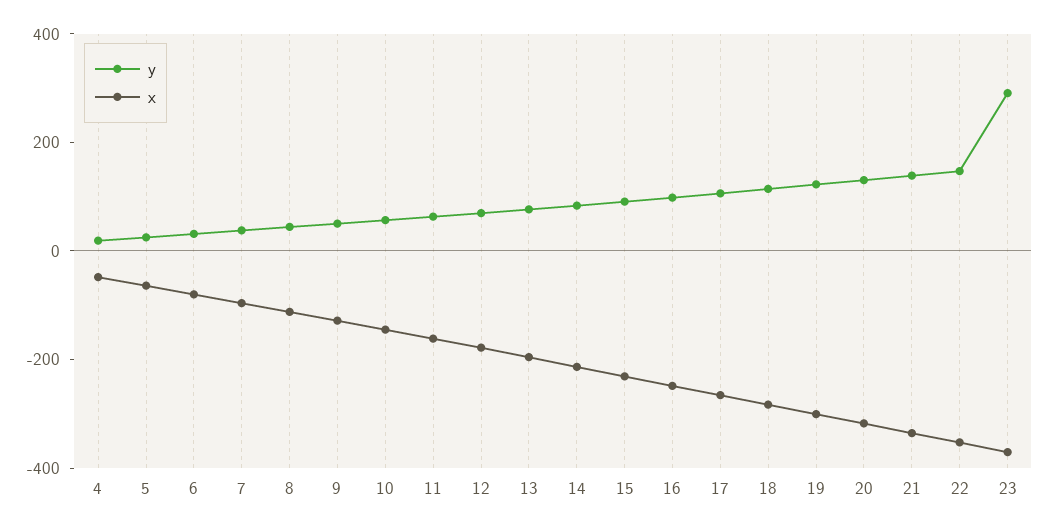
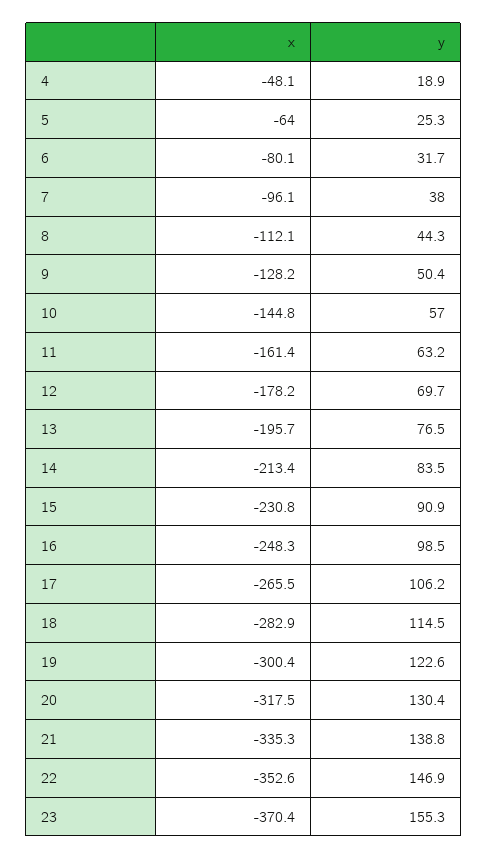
  {
    "y": {
      "4": 18.9,
      "5": 25.3,
      "6": 31.7,
      "7": 38,
      "8": 44.3,
      "9": 50.4,
      "10": 57,
      "11": 63.2,
      "12": 69.7,
      "13": 76.5,
      "14": 83.5,
      "15": 90.9,
      "16": 98.5,
      "17": 106.2,
      "18": 114.5,
      "19": 122.6,
      "20": 130.4,
      "21": 138.8,
      "22": 146.9,
-     "23": 300
+     "23": 155.3
    },
    "x": {
      "4": -48.1,
      "5": -64,
      "6": -80.1,
      "7": -96.1,
      "8": -112.1,
      "9": -128.2,
      "10": -144.8,
      "11": -161.4,
      "12": -178.2,
      "13": -195.7,
      "14": -213.4,
      "15": -230.8,
      "16": -248.3,
      "17": -265.5,
      "18": -282.9,
      "19": -300.4,
      "20": -317.5,
      "21": -335.3,
      "22": -352.6,
      "23": -370.4
    }
  }

